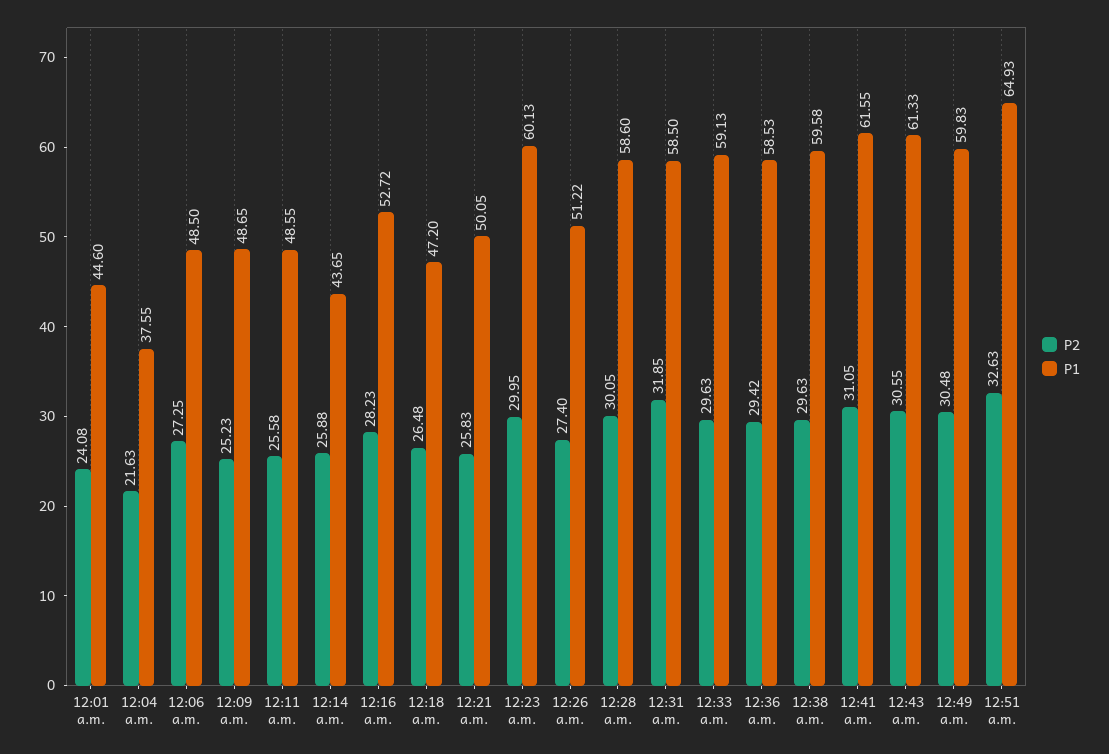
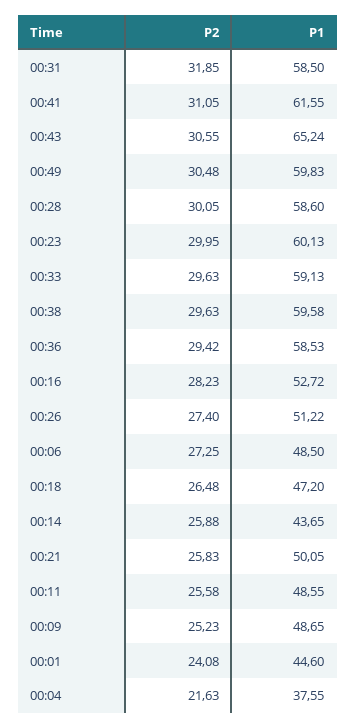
  {
    "P2": {
      "12:01 a.m.": 24.08,
      "12:04 a.m.": 21.63,
      "12:06 a.m.": 27.25,
      "12:09 a.m.": 25.23,
      "12:11 a.m.": 25.58,
      "12:14 a.m.": 25.88,
      "12:16 a.m.": 28.23,
      "12:18 a.m.": 26.48,
      "12:21 a.m.": 25.83,
      "12:23 a.m.": 29.95,
      "12:26 a.m.": 27.4,
      "12:28 a.m.": 30.05,
      "12:31 a.m.": 31.85,
      "12:33 a.m.": 29.63,
      "12:36 a.m.": 29.42,
      "12:38 a.m.": 29.63,
      "12:41 a.m.": 31.05,
      "12:43 a.m.": 30.55,
-     "12:49 a.m.": 30.48,
+     "12:49 a.m.": 30.48
-     "12:51 a.m.": 32.63
    },
    "P1": {
      "12:01 a.m.": 44.6,
      "12:04 a.m.": 37.55,
      "12:06 a.m.": 48.5,
      "12:09 a.m.": 48.65,
      "12:11 a.m.": 48.55,
      "12:14 a.m.": 43.65,
      "12:16 a.m.": 52.72,
      "12:18 a.m.": 47.2,
      "12:21 a.m.": 50.05,
      "12:23 a.m.": 60.13,
      "12:26 a.m.": 51.22,
      "12:28 a.m.": 58.6,
      "12:31 a.m.": 58.5,
      "12:33 a.m.": 59.13,
      "12:36 a.m.": 58.53,
      "12:38 a.m.": 59.58,
      "12:41 a.m.": 61.55,
-     "12:43 a.m.": 61.33,
+     "12:43 a.m.": 65.24,
-     "12:49 a.m.": 59.83,
+     "12:49 a.m.": 59.83
-     "12:51 a.m.": 64.93
    }
  }

